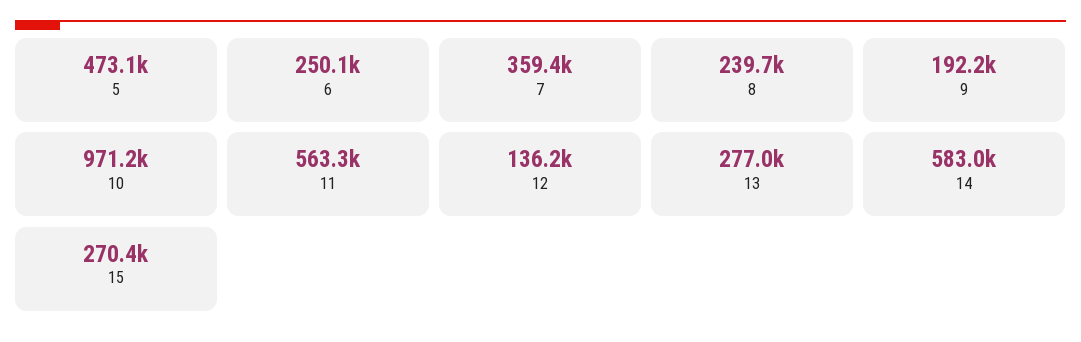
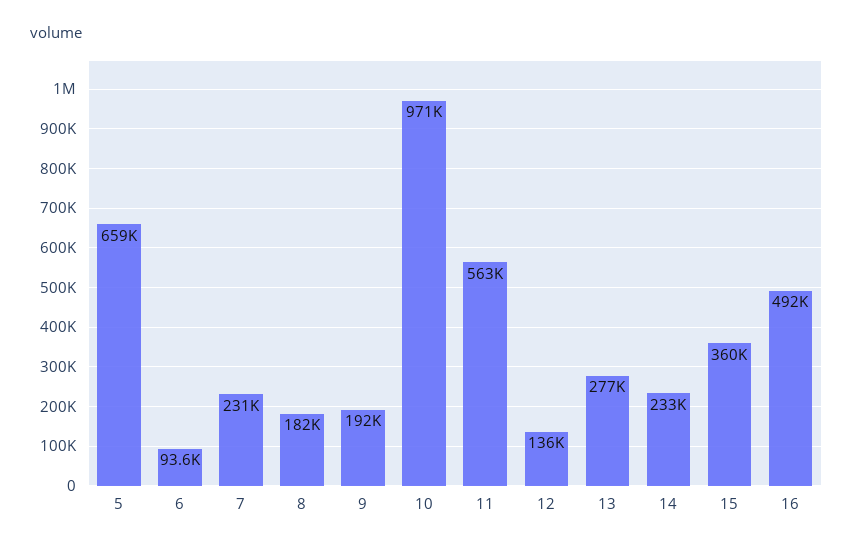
  {
-   "5": 473100,
+   "5": 659000,
-   "6": 250100,
+   "6": 93600,
-   "7": 359400,
+   "7": 231000,
-   "8": 239700,
+   "8": 182000,
    "9": 192200,
    "10": 971200,
    "11": 563300,
    "12": 136200,
    "13": 277000,
-   "14": 583000,
+   "14": 233000,
-   "15": 270400
+   "15": 360000,
+   "16": 492000
  }

